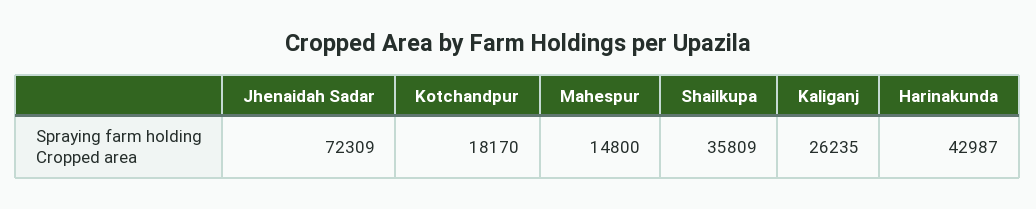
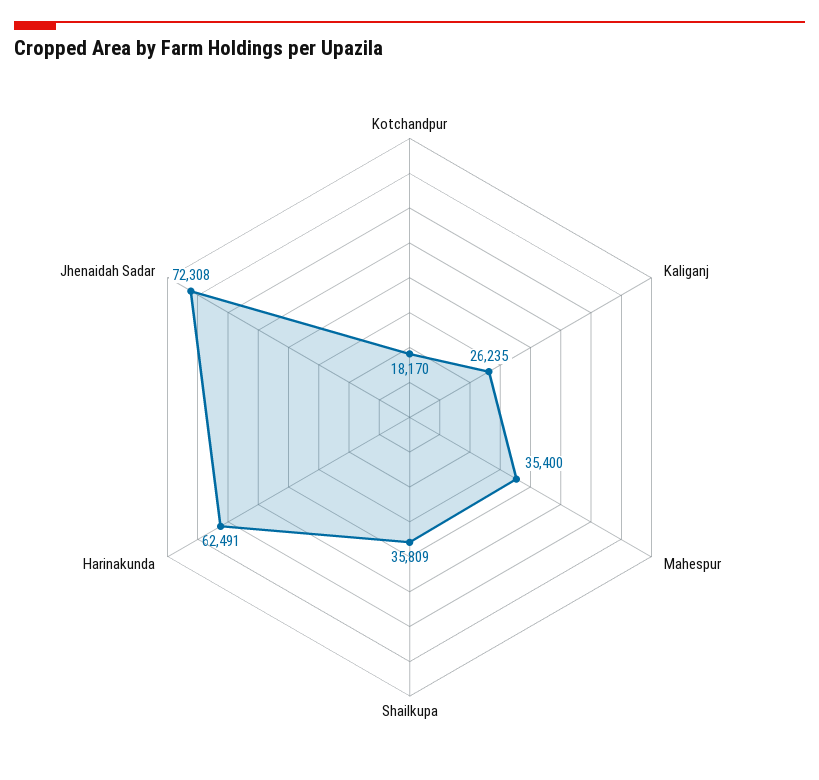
  {
-   "Jhenaidah Sadar": 72309,
+   "Jhenaidah Sadar": 72308,
    "Kotchandpur": 18170,
-   "Mahespur": 14800,
+   "Mahespur": 35400,
    "Shailkupa": 35809,
    "Kaliganj": 26235,
-   "Harinakunda": 42987
+   "Harinakunda": 62491
  }

